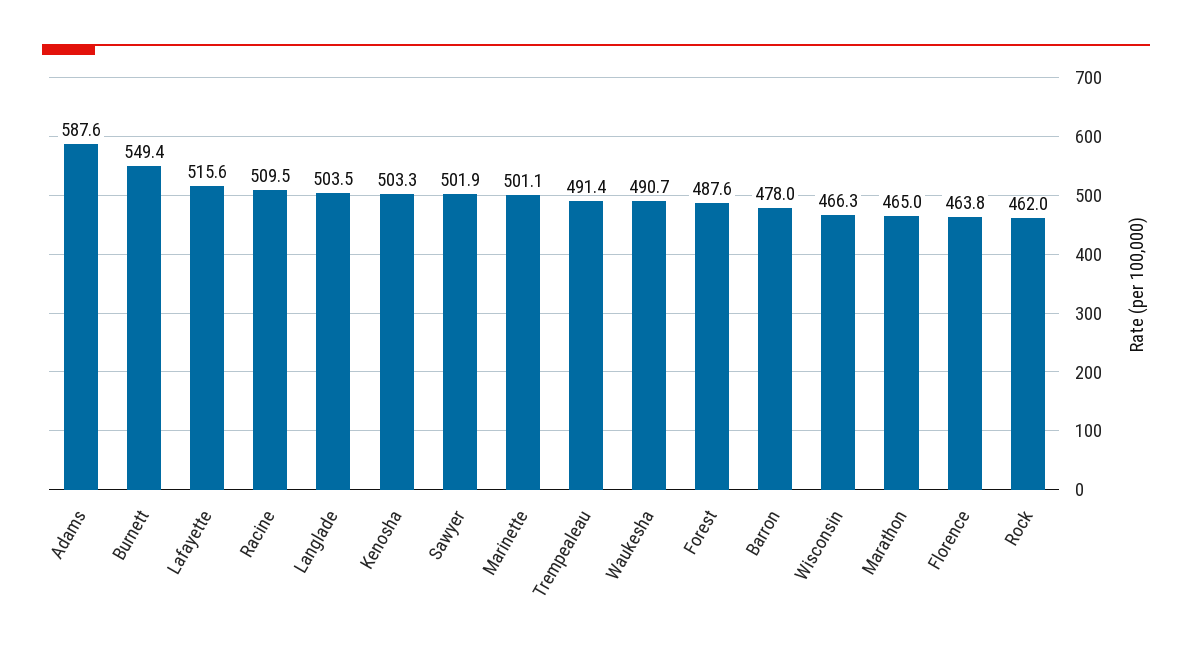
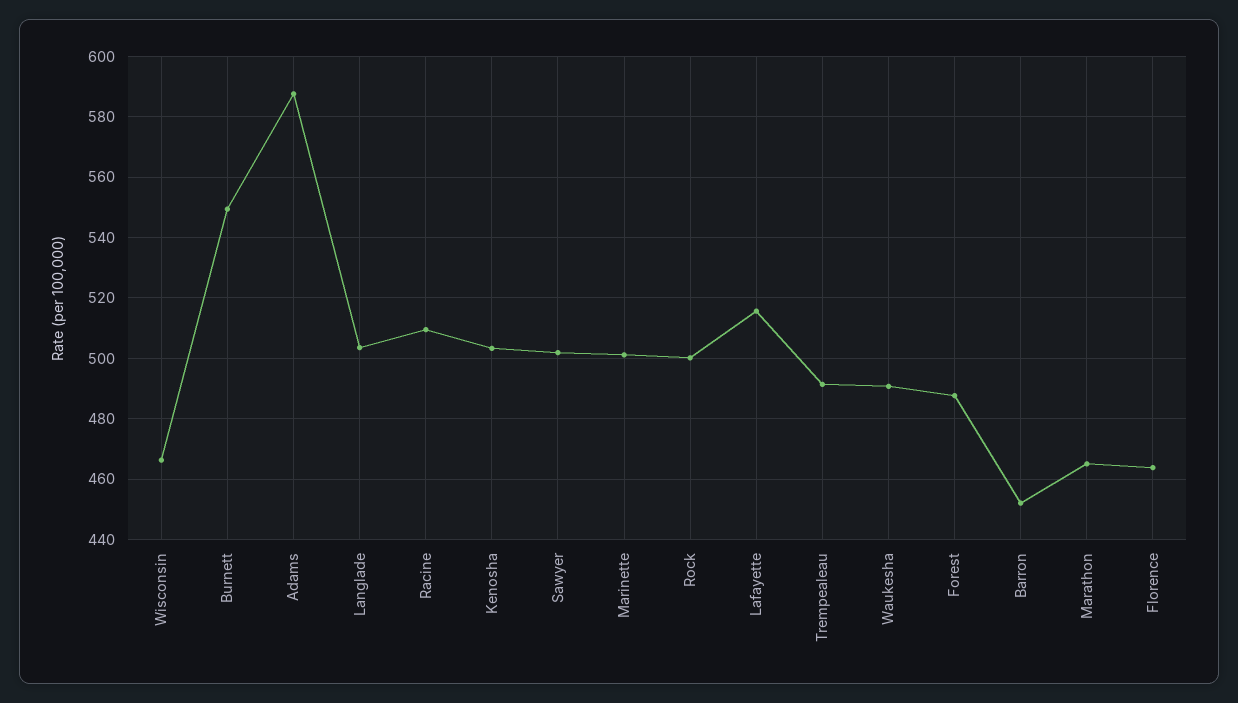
  {
    "Adams": 587.6,
    "Burnett": 549.4,
    "Lafayette": 515.6,
    "Racine": 509.5,
    "Langlade": 503.5,
    "Kenosha": 503.3,
    "Sawyer": 501.9,
    "Marinette": 501.1,
    "Trempealeau": 491.4,
    "Waukesha": 490.7,
    "Forest": 487.6,
-   "Barron": 478,
+   "Barron": 452,
    "Wisconsin": 466.3,
    "Marathon": 465,
    "Florence": 463.8,
-   "Rock": 462
+   "Rock": 500
  }

